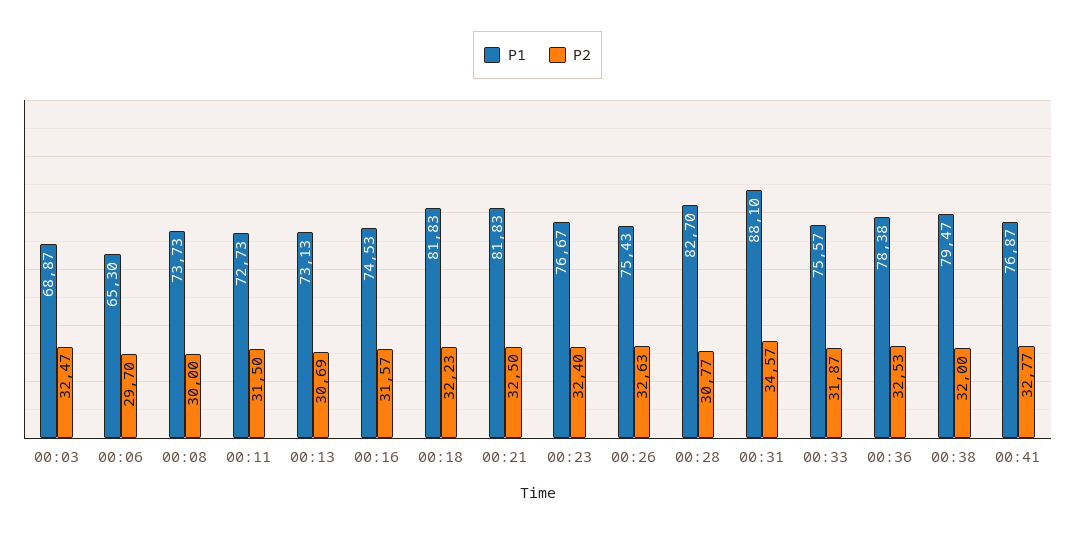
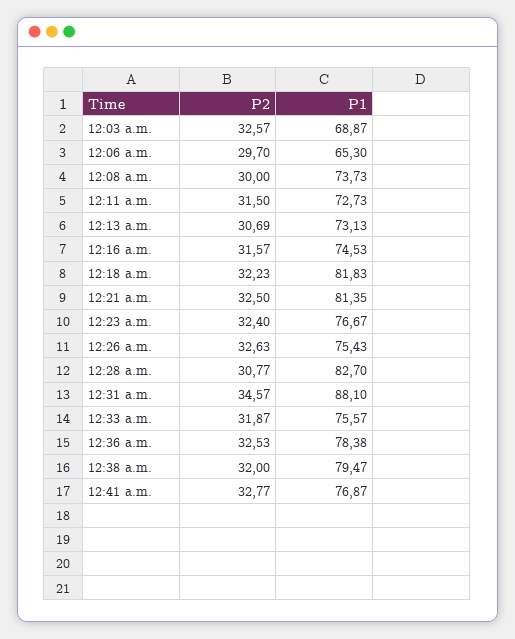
  {
    "P1": {
      "00:03": 68.87,
      "00:06": 65.3,
      "00:08": 73.73,
      "00:11": 72.73,
      "00:13": 73.13,
      "00:16": 74.53,
      "00:18": 81.83,
-     "00:21": 81.83,
+     "00:21": 81.35,
      "00:23": 76.67,
      "00:26": 75.43,
      "00:28": 82.7,
      "00:31": 88.1,
      "00:33": 75.57,
      "00:36": 78.38,
      "00:38": 79.47,
      "00:41": 76.87
    },
    "P2": {
-     "00:03": 32.47,
+     "00:03": 32.57,
      "00:06": 29.7,
      "00:08": 30,
      "00:11": 31.5,
      "00:13": 30.69,
      "00:16": 31.57,
      "00:18": 32.23,
      "00:21": 32.5,
      "00:23": 32.4,
      "00:26": 32.63,
      "00:28": 30.77,
      "00:31": 34.57,
      "00:33": 31.87,
      "00:36": 32.53,
      "00:38": 32,
      "00:41": 32.77
    }
  }

